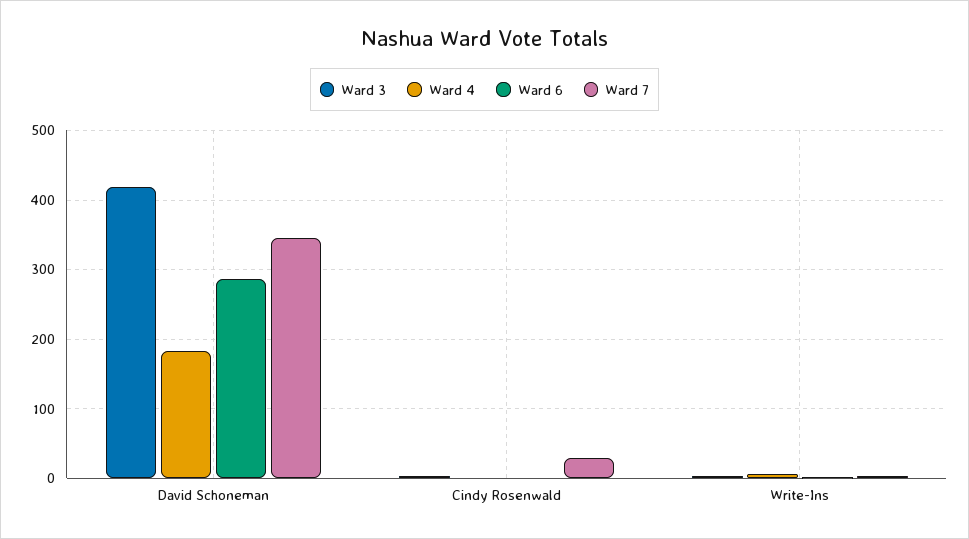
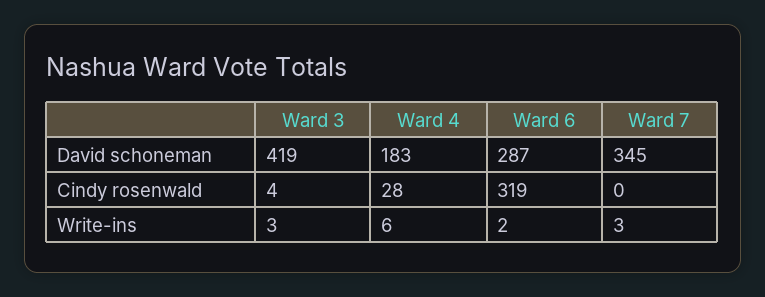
  {
    "Ward 3": {
      "David Schoneman": 419,
      "Cindy Rosenwald": 4,
      "Write-Ins": 3
    },
    "Ward 4": {
      "David Schoneman": 183,
-     "Cindy Rosenwald": 0,
+     "Cindy Rosenwald": 28,
      "Write-Ins": 6
    },
    "Ward 6": {
      "David Schoneman": 287,
-     "Cindy Rosenwald": 0,
+     "Cindy Rosenwald": 319,
      "Write-Ins": 2
    },
    "Ward 7": {
      "David Schoneman": 345,
-     "Cindy Rosenwald": 30,
+     "Cindy Rosenwald": 0,
      "Write-Ins": 3
    }
  }

